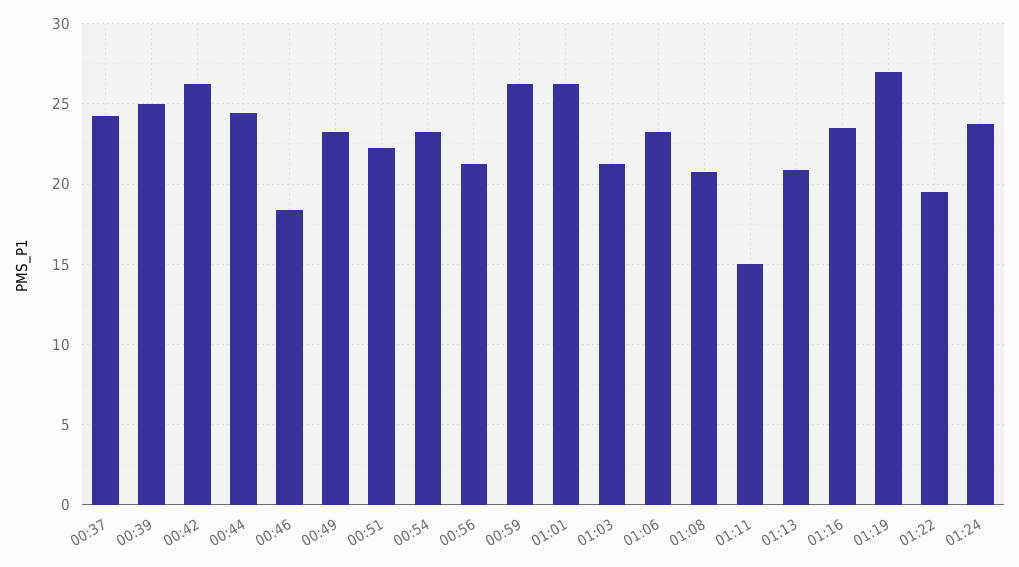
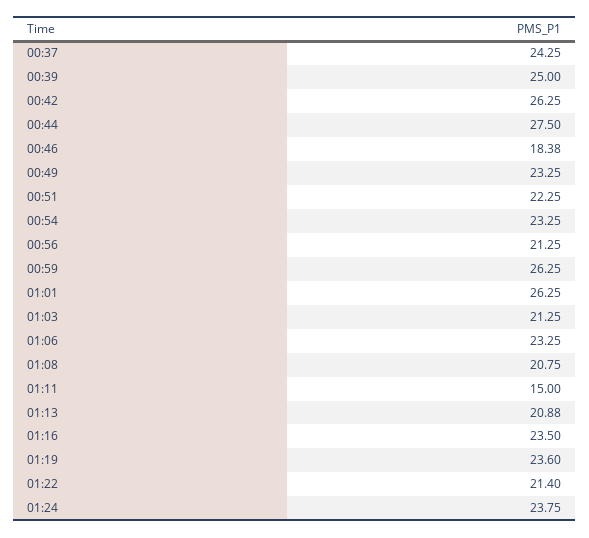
  {
    "00:37": 24.25,
    "00:39": 25,
    "00:42": 26.25,
-   "00:44": 24.5,
+   "00:44": 27.5,
    "00:46": 18.38,
    "00:49": 23.25,
    "00:51": 22.25,
    "00:54": 23.25,
    "00:56": 21.25,
    "00:59": 26.25,
    "01:01": 26.25,
    "01:03": 21.25,
    "01:06": 23.25,
    "01:08": 20.75,
    "01:11": 15,
    "01:13": 20.88,
    "01:16": 23.5,
-   "01:19": 27,
+   "01:19": 23.6,
-   "01:22": 19.5,
+   "01:22": 21.4,
    "01:24": 23.75
  }

